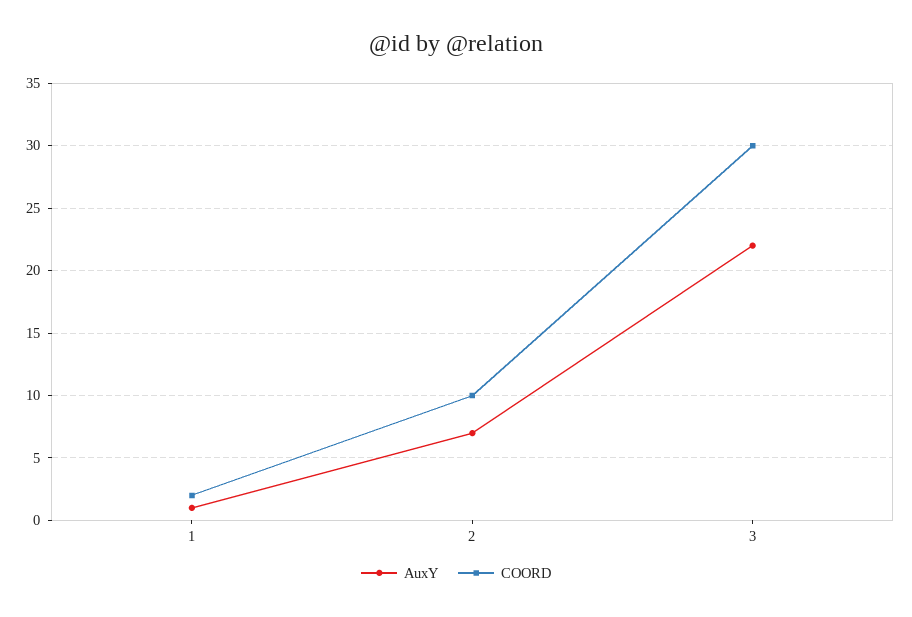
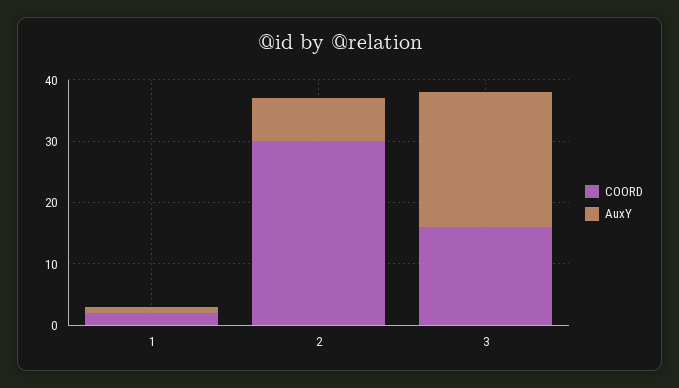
  {
    "AuxY": {
      "1": 1,
      "2": 7,
      "3": 22
    },
    "COORD": {
      "1": 2,
-     "2": 10,
+     "2": 30,
-     "3": 30
+     "3": 15
    }
  }

